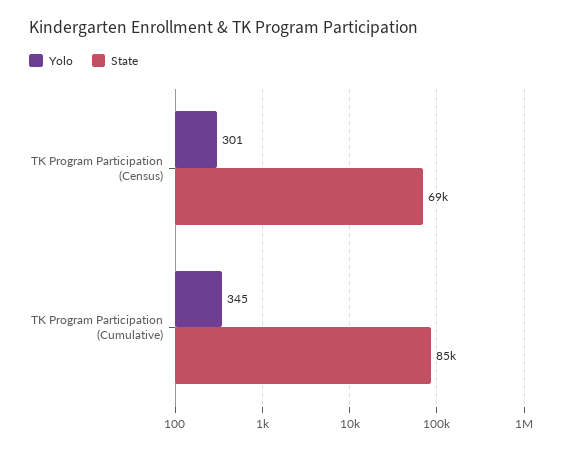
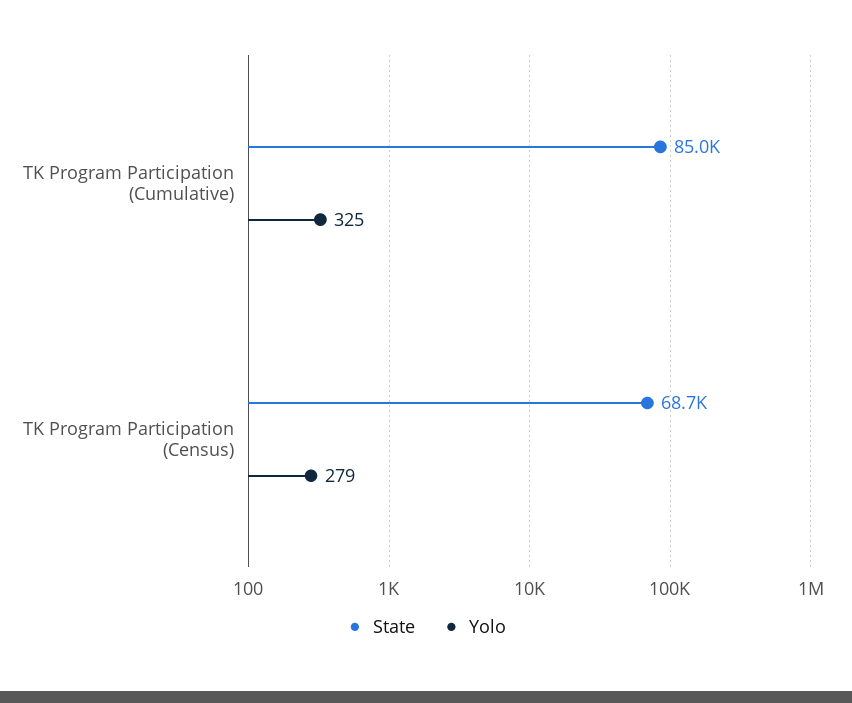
  {
    "Yolo": {
-     "TK Program Participation (Census)": 301,
+     "TK Program Participation (Census)": 279,
-     "TK Program Participation (Cumulative)": 345
+     "TK Program Participation (Cumulative)": 325
    },
    "State": {
      "TK Program Participation (Census)": 68700,
      "TK Program Participation (Cumulative)": 85000
    }
  }

